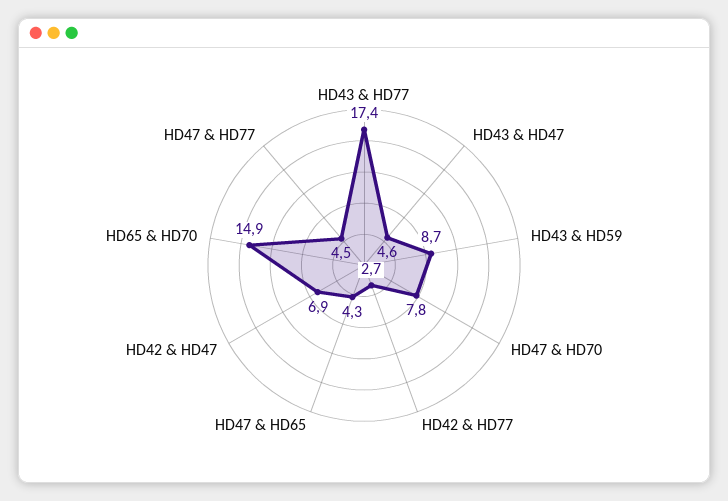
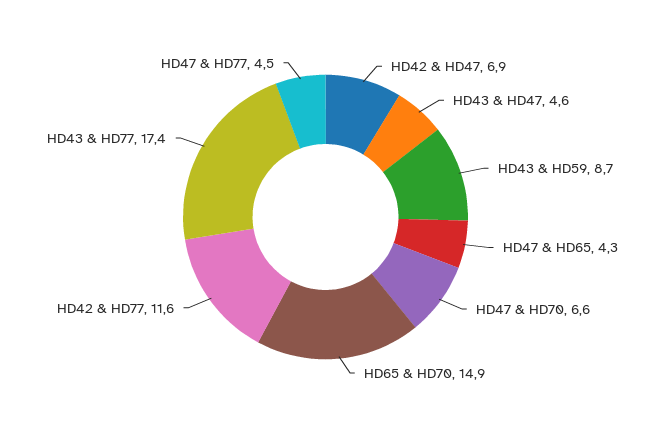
  {
    "HD43 & HD77": 17.4,
    "HD43 & HD47": 4.6,
    "HD43 & HD59": 8.7,
-   "HD47 & HD70": 7.8,
+   "HD47 & HD70": 6.6,
-   "HD42 & HD77": 2.7,
+   "HD42 & HD77": 11.6,
    "HD47 & HD65": 4.3,
    "HD42 & HD47": 6.9,
    "HD65 & HD70": 14.9,
    "HD47 & HD77": 4.5
  }

